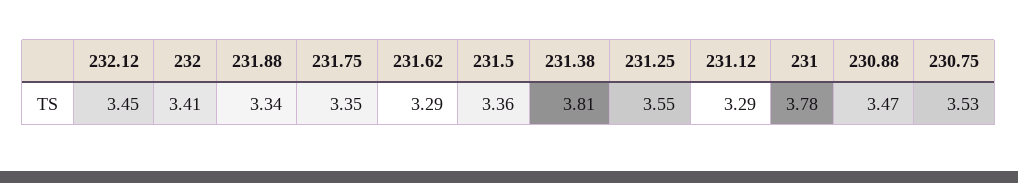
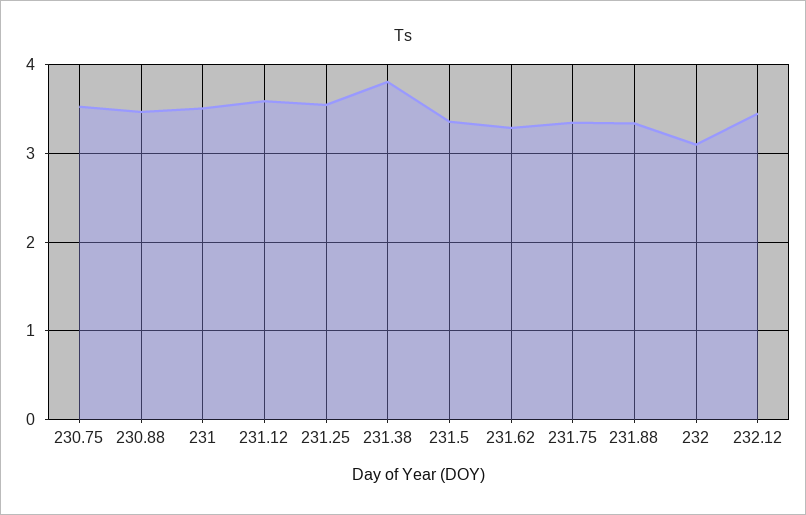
  {
    "232.12": 3.45,
-   "232": 3.41,
+   "232": 3.1,
    "231.88": 3.34,
    "231.75": 3.35,
    "231.62": 3.29,
    "231.5": 3.36,
    "231.38": 3.81,
    "231.25": 3.55,
-   "231.12": 3.29,
+   "231.12": 3.6,
-   "231": 3.78,
+   "231": 3.5,
    "230.88": 3.47,
    "230.75": 3.53
  }

